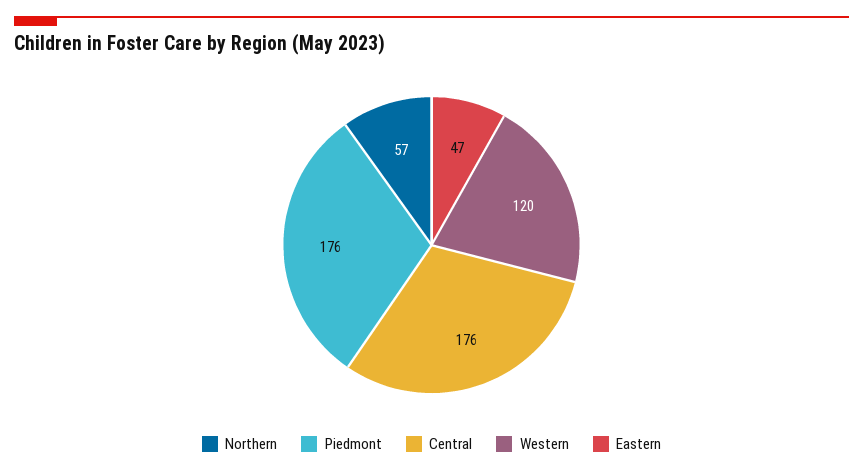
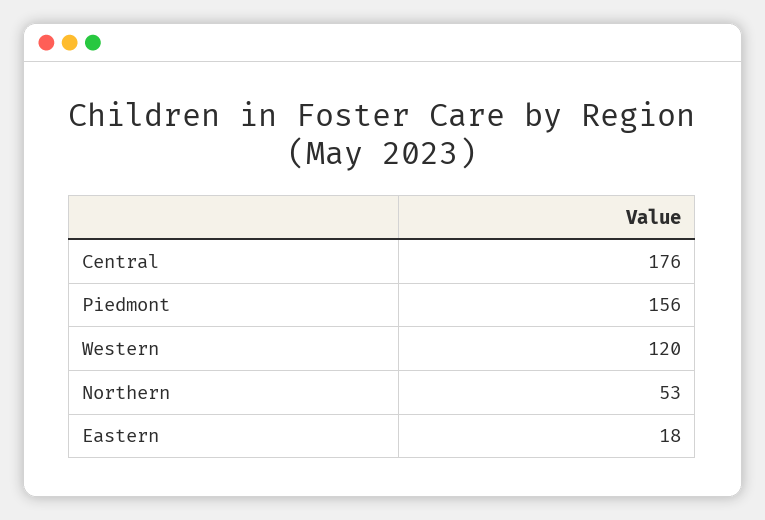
  {
-   "Northern": 57,
+   "Northern": 53,
-   "Piedmont": 176,
+   "Piedmont": 156,
    "Central": 176,
    "Western": 120,
-   "Eastern": 47
+   "Eastern": 18
  }

